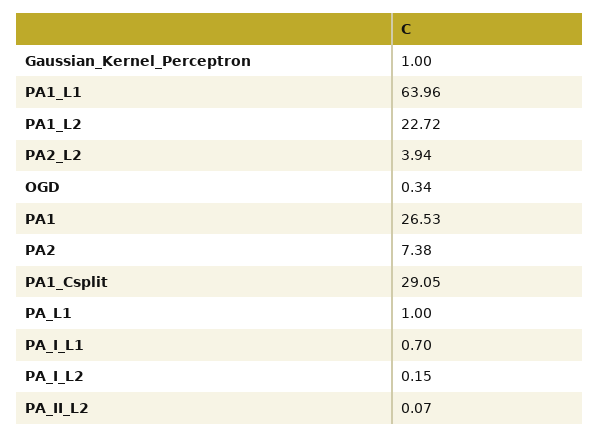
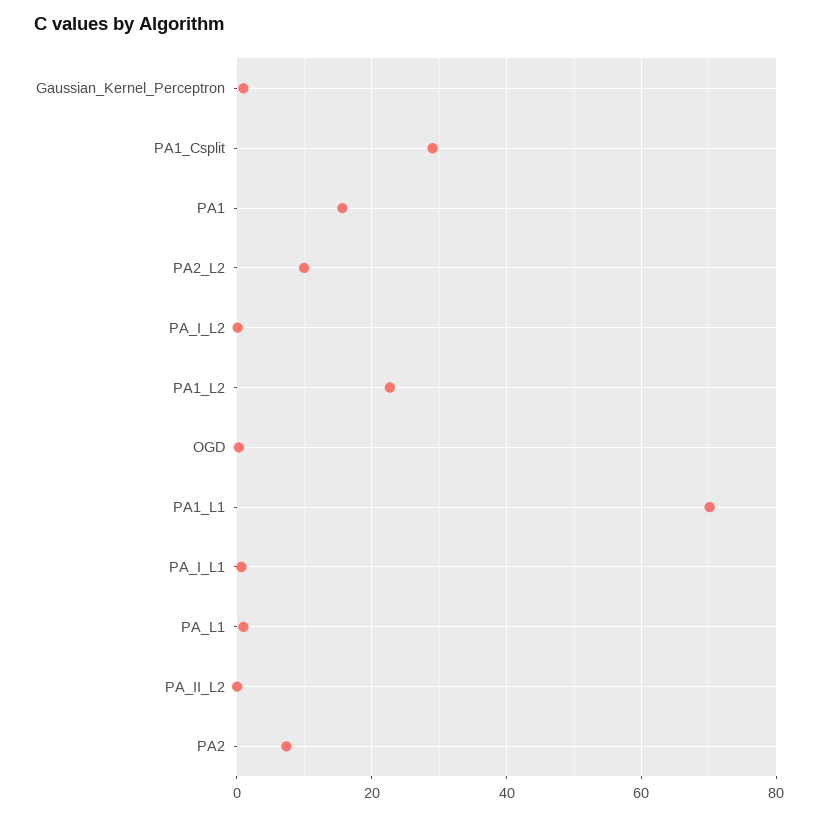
  {
    "Gaussian_Kernel_Perceptron": 1,
-   "PA1_L1": 63.96,
+   "PA1_L1": 70,
    "PA1_L2": 22.72,
-   "PA2_L2": 3.94,
+   "PA2_L2": 10,
    "OGD": 0.34,
-   "PA1": 26.53,
+   "PA1": 16,
    "PA2": 7.38,
    "PA1_Csplit": 29.05,
    "PA_L1": 1,
    "PA_I_L1": 0.7,
    "PA_I_L2": 0.15,
    "PA_II_L2": 0.07
  }

